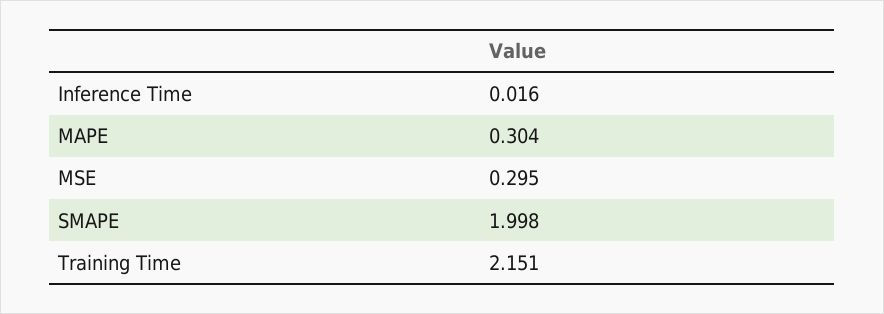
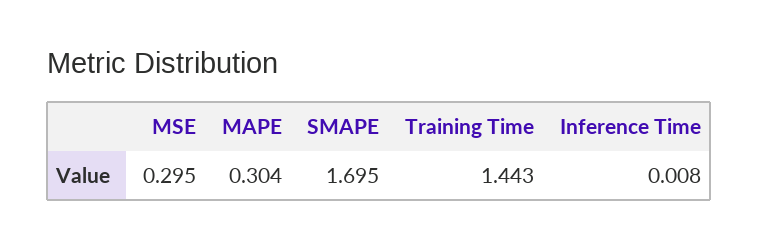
  {
-   "Inference Time": 0.016,
+   "Inference Time": 0.008,
    "MAPE": 0.304,
    "MSE": 0.295,
-   "SMAPE": 1.998,
+   "SMAPE": 1.695,
-   "Training Time": 2.151
+   "Training Time": 1.443
  }

